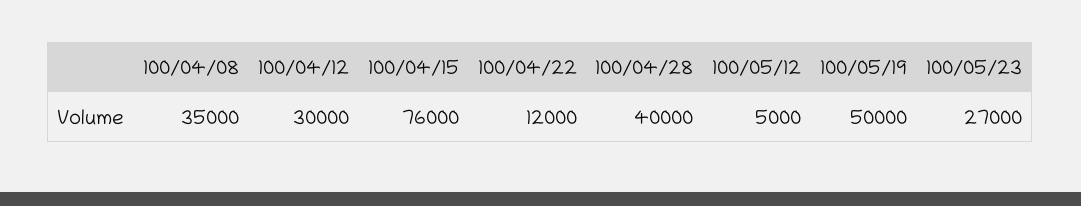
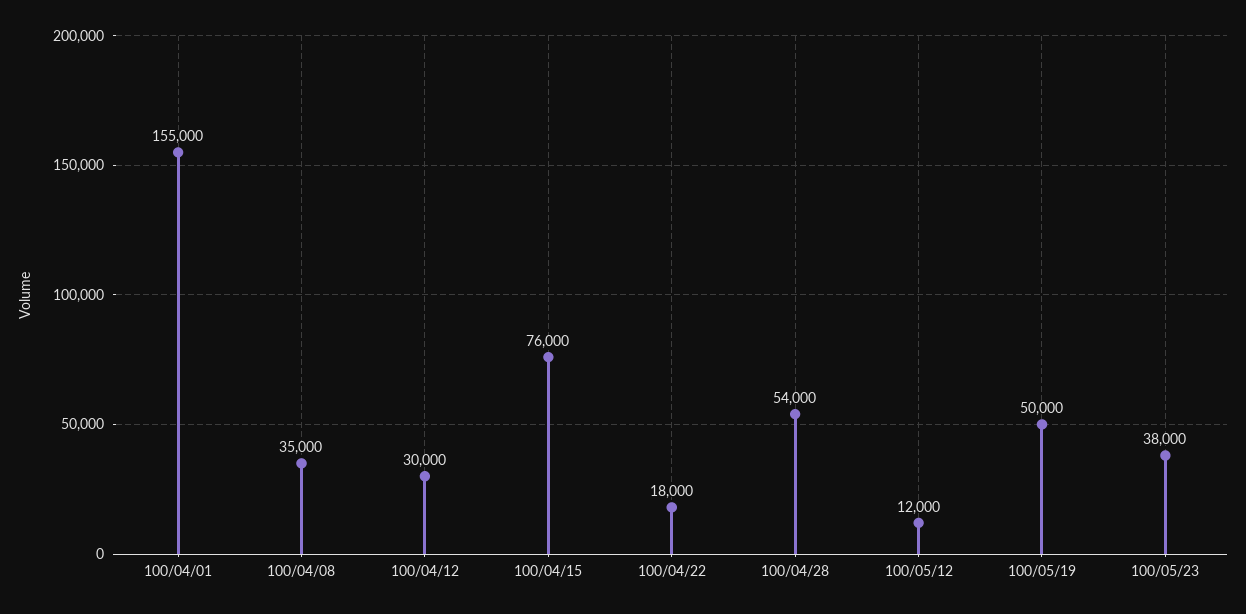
  {
    "100/04/08": 35000,
    "100/04/12": 30000,
    "100/04/15": 76000,
-   "100/04/22": 12000,
+   "100/04/22": 18000,
-   "100/04/28": 40000,
+   "100/04/28": 54000,
-   "100/05/12": 5000,
+   "100/05/12": 12000,
    "100/05/19": 50000,
-   "100/05/23": 27000
+   "100/05/23": 38000,
+   "100/04/01": 155000
  }

